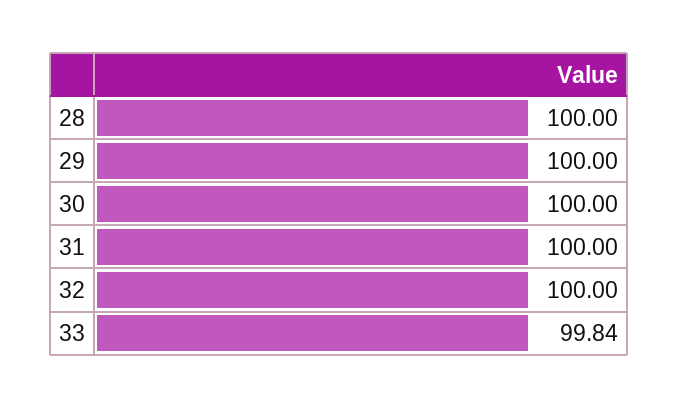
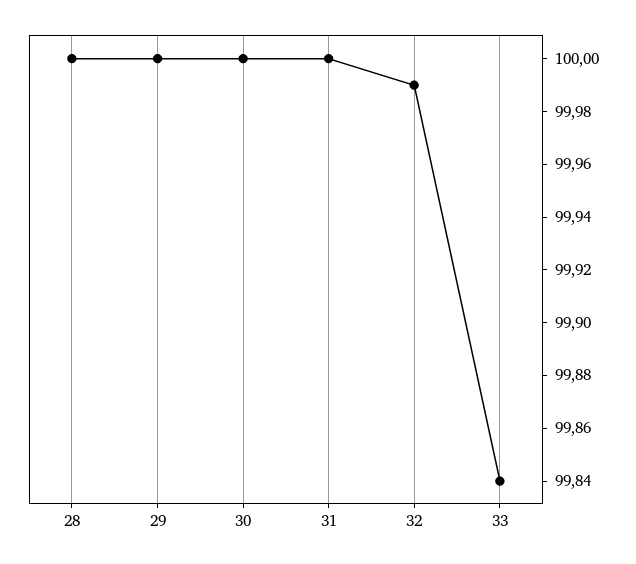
  {
    "28": 100,
    "29": 100,
    "30": 100,
    "31": 100,
-   "32": 100,
+   "32": 99.99,
    "33": 99.84
  }

